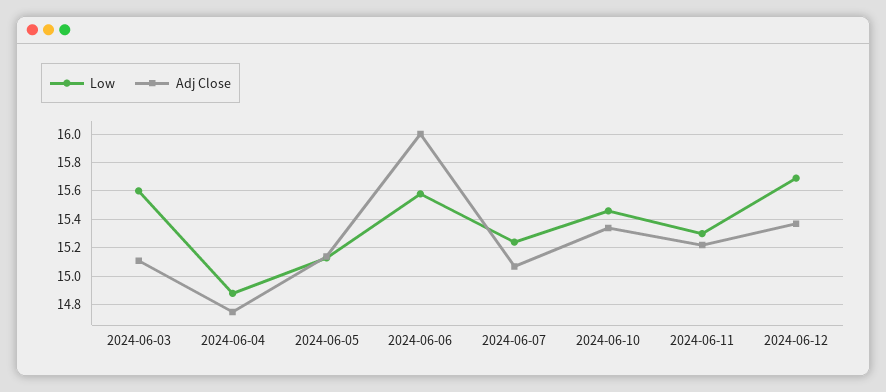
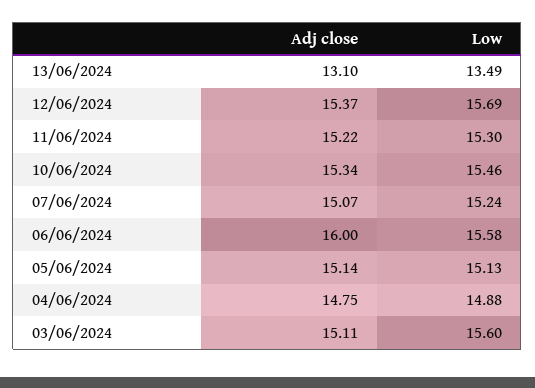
  {
    "Low": {
      "2024-06-03": 15.6,
      "2024-06-04": 14.88,
      "2024-06-05": 15.13,
      "2024-06-06": 15.58,
      "2024-06-07": 15.24,
      "2024-06-10": 15.46,
      "2024-06-11": 15.3,
-     "2024-06-12": 15.69
+     "2024-06-12": 15.69,
+     "13/06/2024": 13.49
    },
    "Adj Close": {
      "2024-06-03": 15.11,
      "2024-06-04": 14.75,
      "2024-06-05": 15.14,
      "2024-06-06": 16,
      "2024-06-07": 15.07,
      "2024-06-10": 15.34,
      "2024-06-11": 15.22,
-     "2024-06-12": 15.37
+     "2024-06-12": 15.37,
+     "13/06/2024": 13.1
    }
  }

